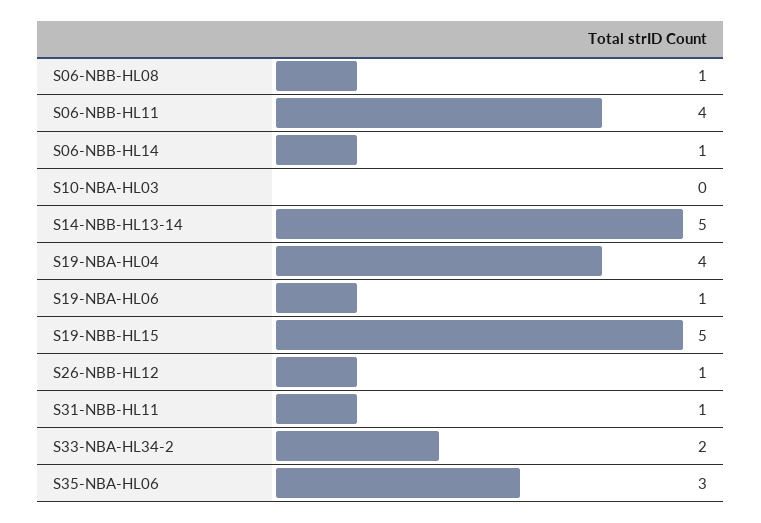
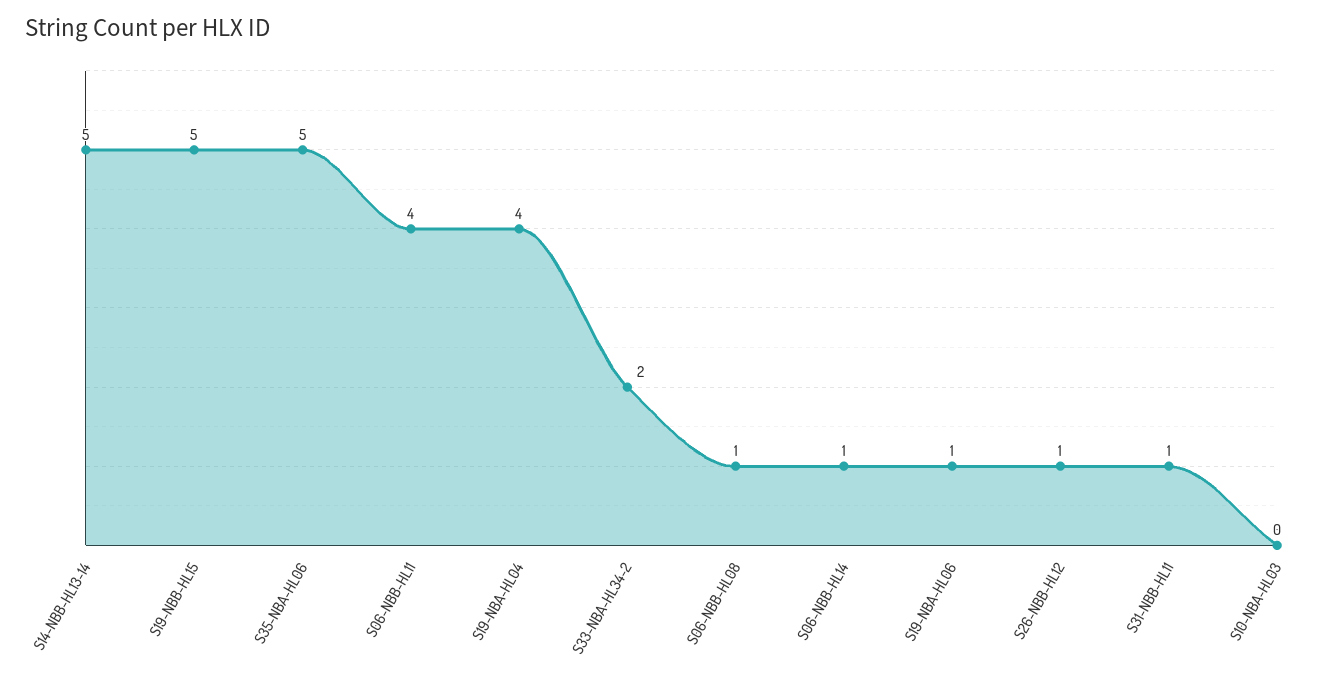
  {
    "S06-NBB-HL08": 1,
    "S06-NBB-HL11": 4,
    "S06-NBB-HL14": 1,
    "S10-NBA-HL03": 0,
    "S14-NBB-HL13-14": 5,
    "S19-NBA-HL04": 4,
    "S19-NBA-HL06": 1,
    "S19-NBB-HL15": 5,
    "S26-NBB-HL12": 1,
    "S31-NBB-HL11": 1,
    "S33-NBA-HL34-2": 2,
-   "S35-NBA-HL06": 3
+   "S35-NBA-HL06": 5
  }

